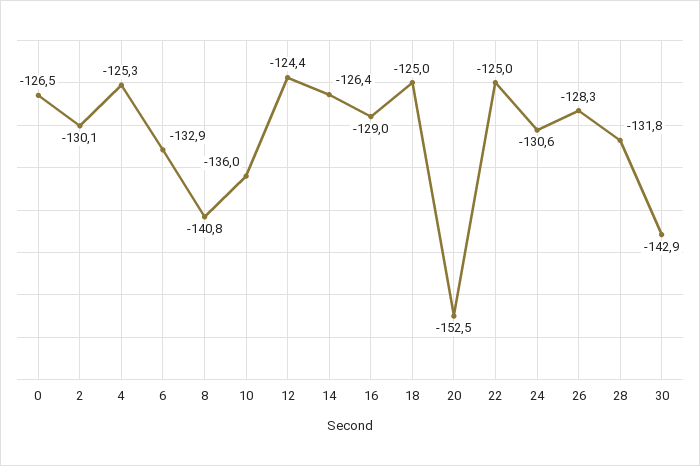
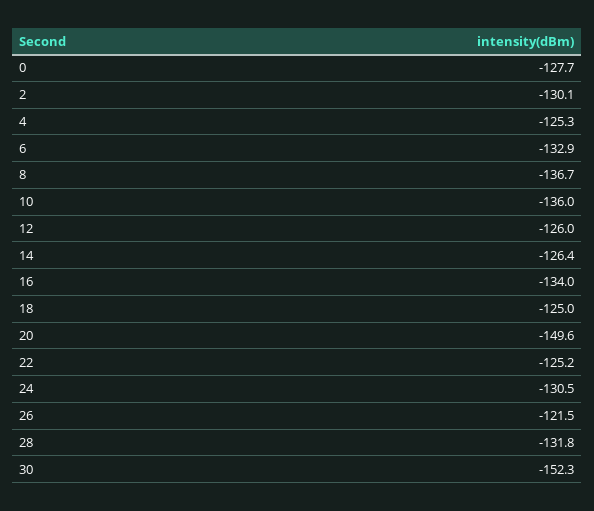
  {
-   "0": -126.5,
+   "0": -127.7,
    "2": -130.1,
    "4": -125.3,
    "6": -132.9,
-   "8": -140.8,
+   "8": -136.7,
    "10": -136,
-   "12": -124.4,
+   "12": -126,
    "14": -126.4,
-   "16": -129,
+   "16": -134,
    "18": -125,
-   "20": -152.5,
+   "20": -149.6,
-   "22": -125,
+   "22": -125.2,
-   "24": -130.6,
+   "24": -130.5,
-   "26": -128.3,
+   "26": -121.5,
    "28": -131.8,
-   "30": -142.9
+   "30": -152.3
  }

